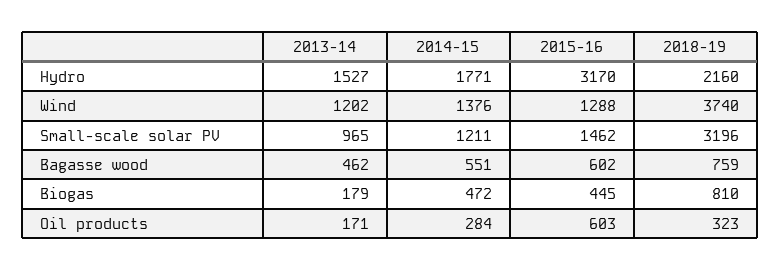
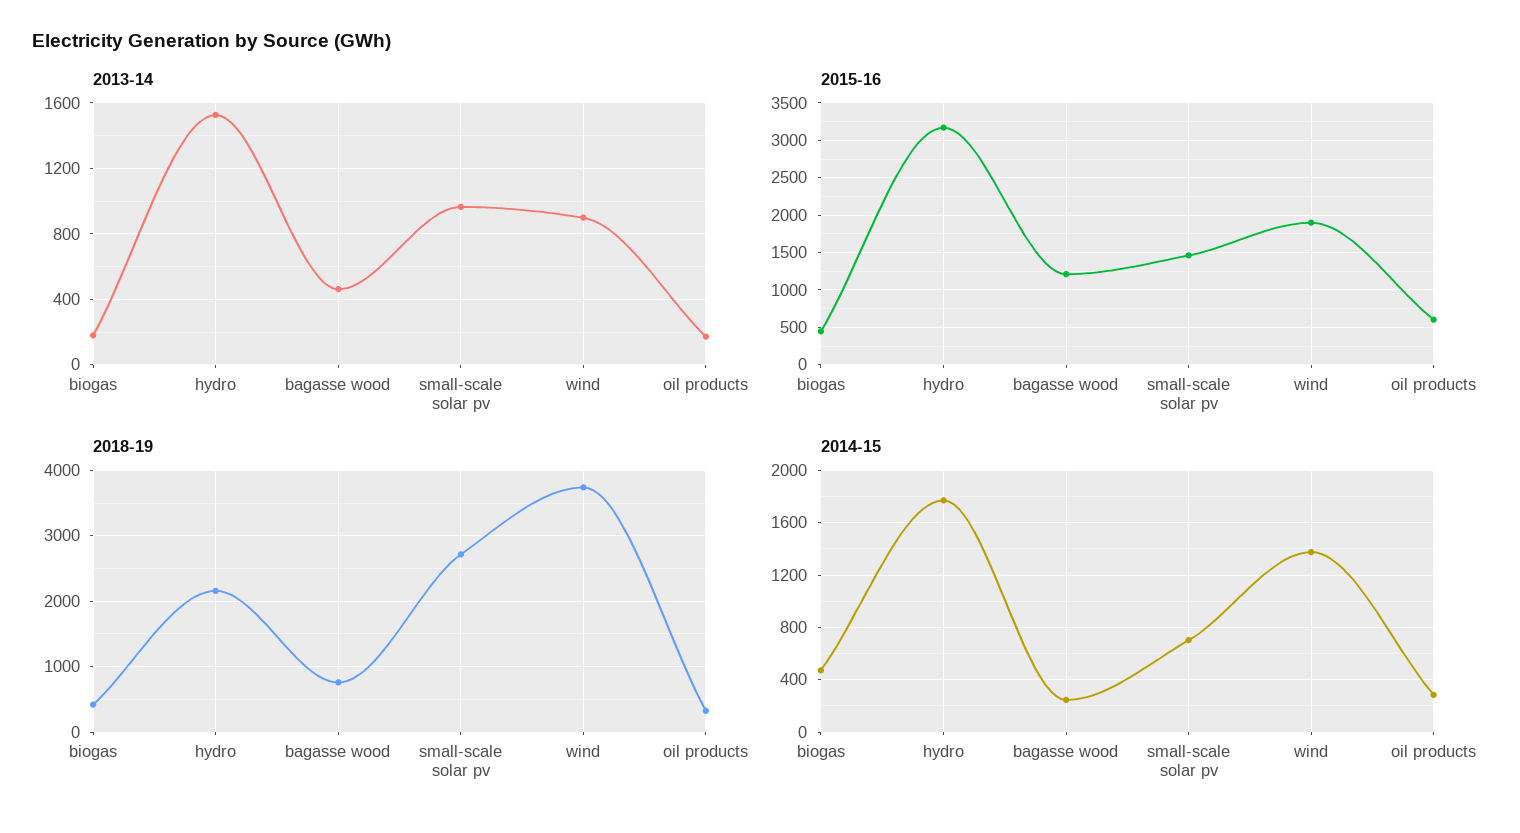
  {
    "2013-14": {
      "Hydro": 1527,
-     "Wind": 1202,
+     "Wind": 900,
      "Small-scale solar PV": 965,
      "Bagasse wood": 462,
      "Biogas": 179,
      "Oil products": 171
    },
    "2014-15": {
      "Hydro": 1771,
      "Wind": 1376,
-     "Small-scale solar PV": 1211,
+     "Small-scale solar PV": 700,
-     "Bagasse wood": 551,
+     "Bagasse wood": 250,
      "Biogas": 472,
      "Oil products": 284
    },
    "2015-16": {
      "Hydro": 3170,
-     "Wind": 1288,
+     "Wind": 1900,
      "Small-scale solar PV": 1462,
-     "Bagasse wood": 602,
+     "Bagasse wood": 1200,
      "Biogas": 445,
      "Oil products": 603
    },
    "2018-19": {
      "Hydro": 2160,
      "Wind": 3740,
-     "Small-scale solar PV": 3196,
+     "Small-scale solar PV": 2700,
      "Bagasse wood": 759,
-     "Biogas": 810,
+     "Biogas": 400,
      "Oil products": 323
    }
  }

